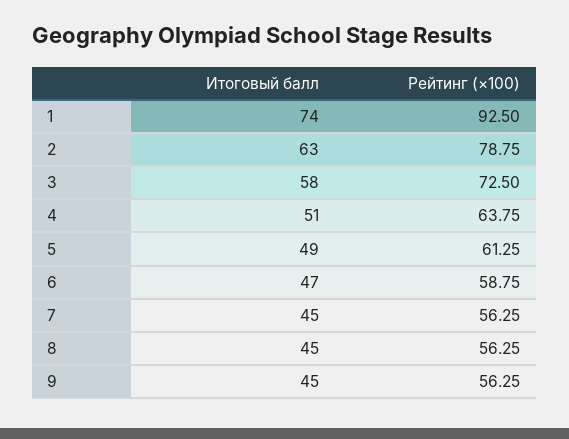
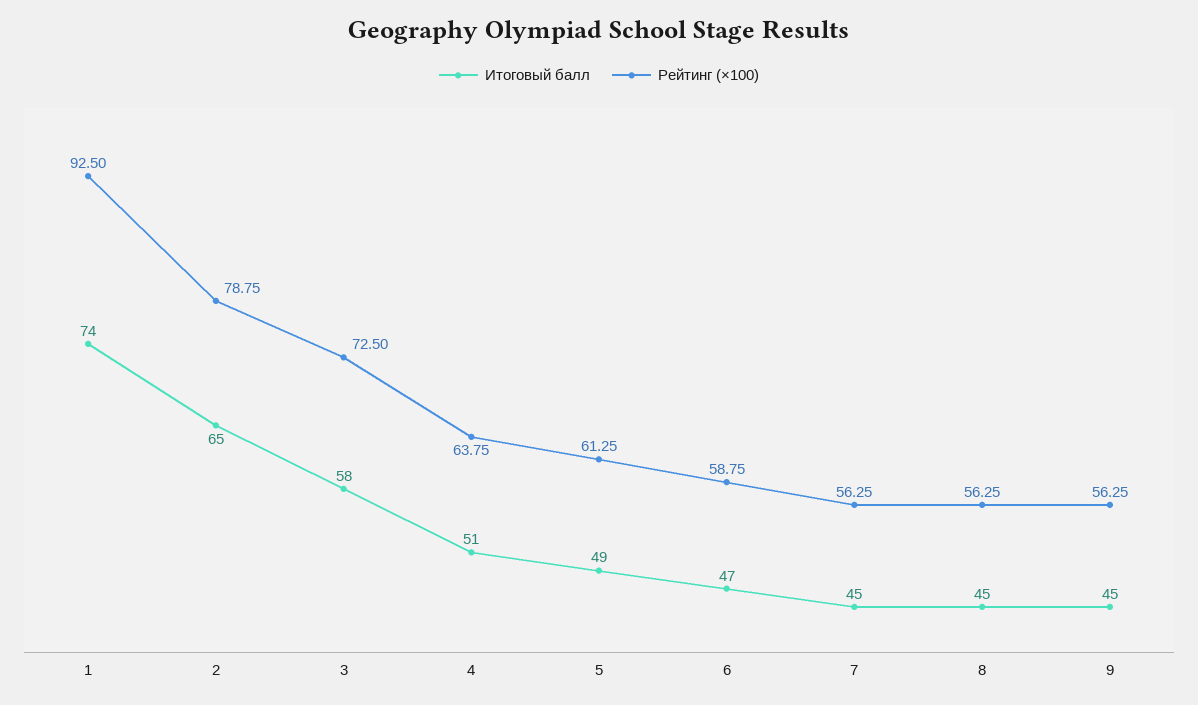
  {
    "Итоговый балл": {
      "1": 74,
-     "2": 63,
+     "2": 65,
      "3": 58,
      "4": 51,
      "5": 49,
      "6": 47,
      "7": 45,
      "8": 45,
      "9": 45
    },
    "Рейтинг (×100)": {
      "1": 92.5,
      "2": 78.75,
      "3": 72.5,
      "4": 63.75,
      "5": 61.25,
      "6": 58.75,
      "7": 56.25,
      "8": 56.25,
      "9": 56.25
    }
  }

